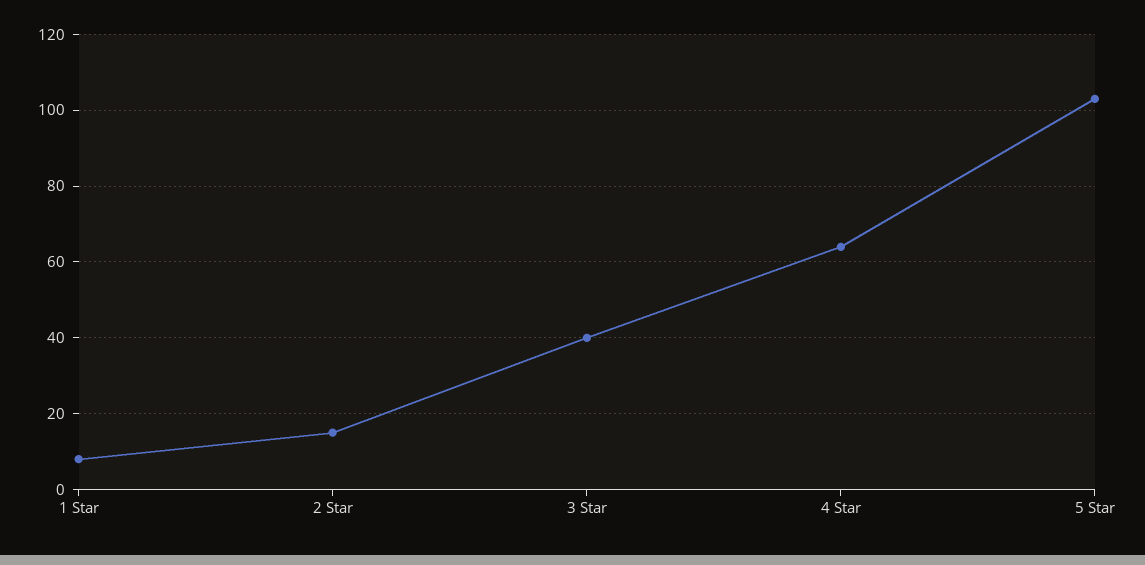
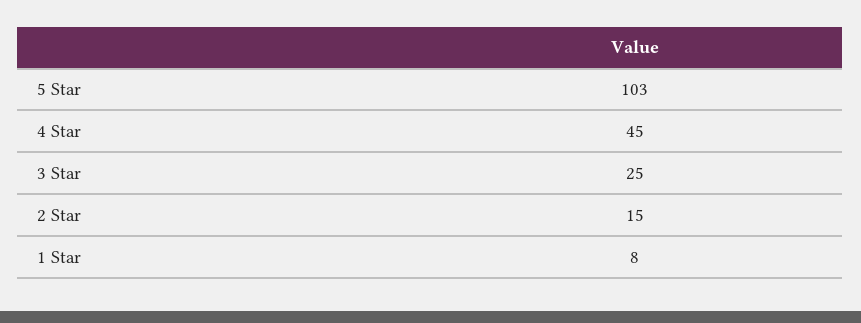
  {
    "1 Star": 8,
    "2 Star": 15,
-   "3 Star": 40,
+   "3 Star": 25,
-   "4 Star": 65,
+   "4 Star": 45,
    "5 Star": 103
  }

